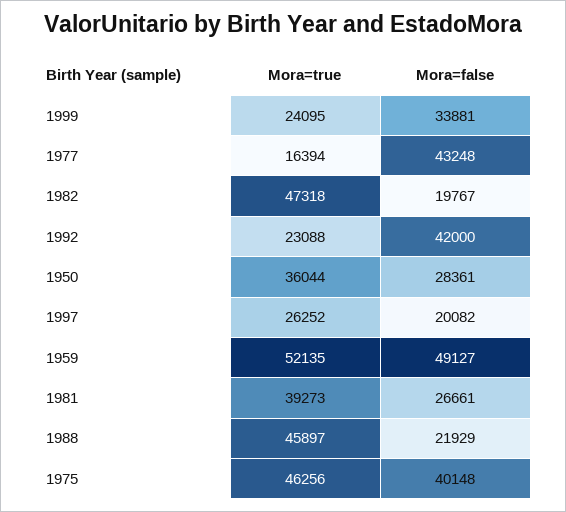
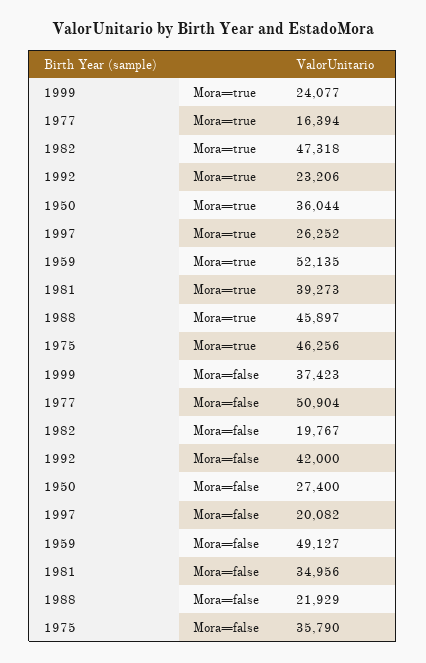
  {
    "Mora=true": {
-     "1999": 24095,
+     "1999": 24077,
      "1977": 16394,
      "1982": 47318,
-     "1992": 23088,
+     "1992": 23206,
      "1950": 36044,
      "1997": 26252,
      "1959": 52135,
      "1981": 39273,
      "1988": 45897,
      "1975": 46256
    },
    "Mora=false": {
-     "1999": 33881,
+     "1999": 37423,
-     "1977": 43248,
+     "1977": 50904,
      "1982": 19767,
      "1992": 42000,
-     "1950": 28361,
+     "1950": 27400,
      "1997": 20082,
      "1959": 49127,
-     "1981": 26661,
+     "1981": 34956,
      "1988": 21929,
-     "1975": 40148
+     "1975": 35790
    }
  }

